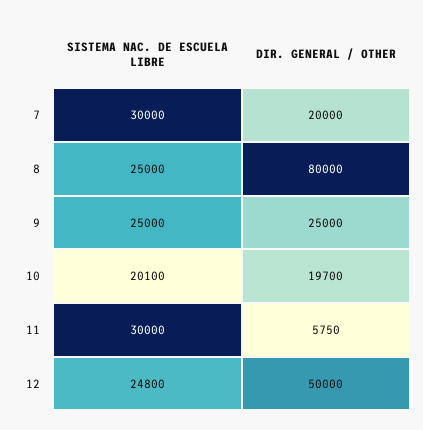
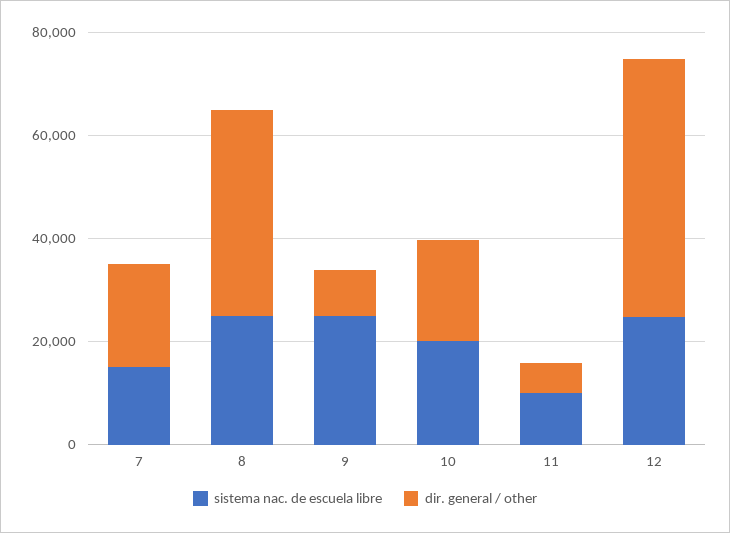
  {
    "SISTEMA NAC. DE ESCUELA LIBRE": {
-     "7": 30000,
+     "7": 15000,
      "8": 25000,
      "9": 25000,
      "10": 20100,
-     "11": 30000,
+     "11": 10000,
      "12": 24800
    },
    "DIR. GENERAL / OTHER": {
      "7": 20000,
-     "8": 80000,
+     "8": 40000,
-     "9": 25000,
+     "9": 10000,
      "10": 19700,
      "11": 5750,
      "12": 50000
    }
  }

